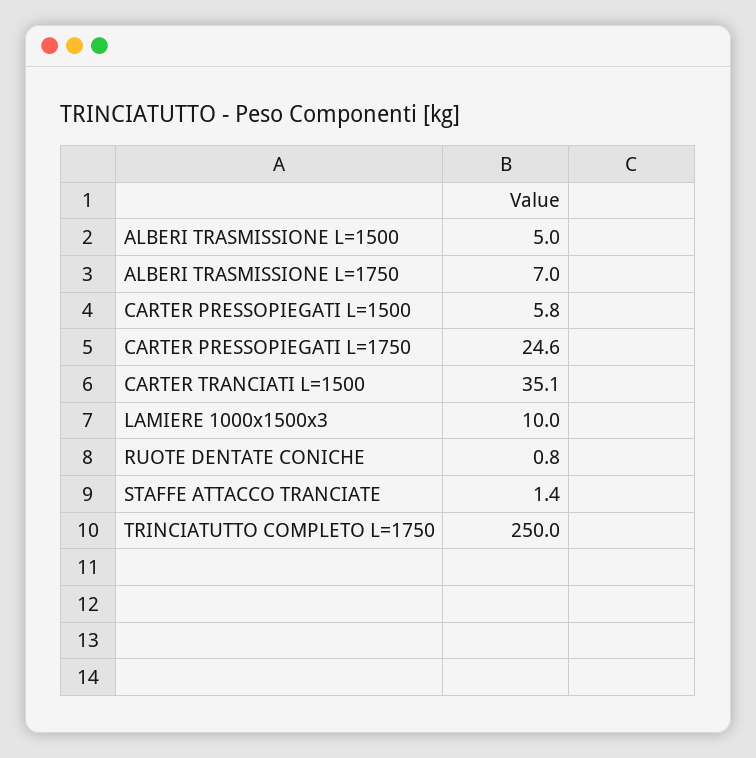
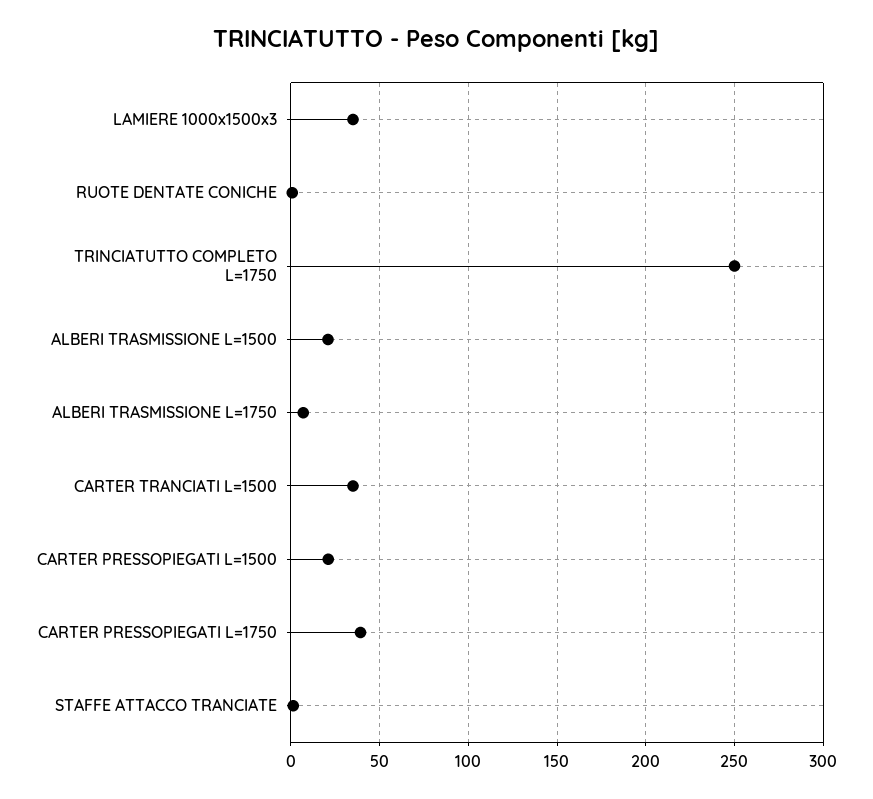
  {
-   "ALBERI TRASMISSIONE L=1500": 5,
+   "ALBERI TRASMISSIONE L=1500": 20,
    "ALBERI TRASMISSIONE L=1750": 7,
-   "CARTER PRESSOPIEGATI L=1500": 5.8,
+   "CARTER PRESSOPIEGATI L=1500": 20,
-   "CARTER PRESSOPIEGATI L=1750": 24.6,
+   "CARTER PRESSOPIEGATI L=1750": 40,
    "CARTER TRANCIATI L=1500": 35.1,
-   "LAMIERE 1000x1500x3": 10,
+   "LAMIERE 1000x1500x3": 35,
    "RUOTE DENTATE CONICHE": 0.8,
    "STAFFE ATTACCO TRANCIATE": 1.4,
    "TRINCIATUTTO COMPLETO L=1750": 250
  }

